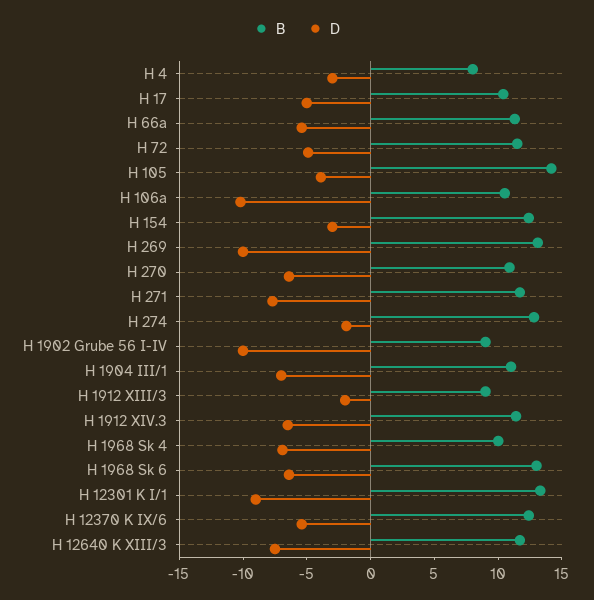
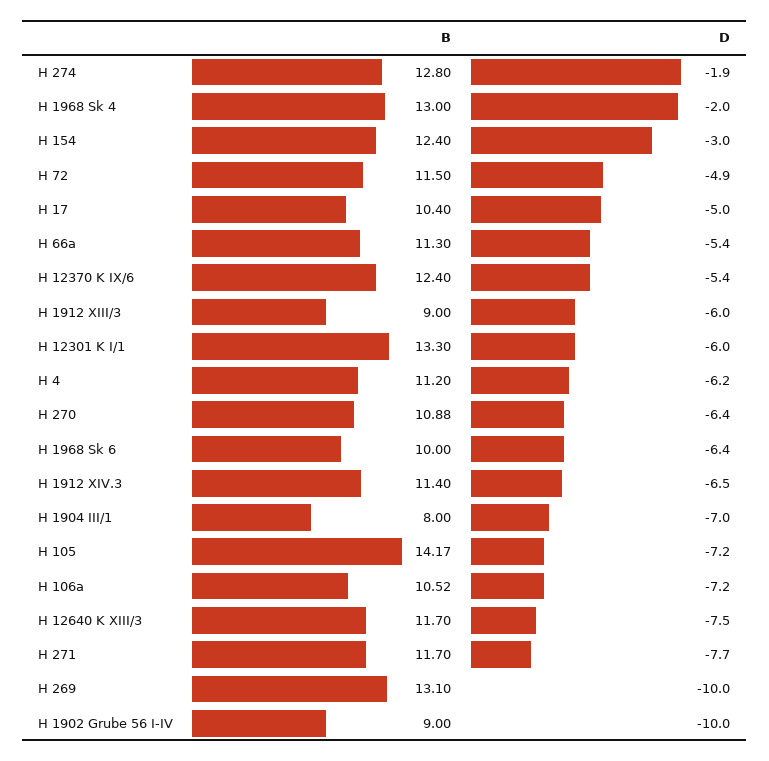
  {
    "B": {
-     "H 4": 8,
+     "H 4": 11.2,
      "H 17": 10.4,
      "H 66a": 11.3,
      "H 72": 11.5,
      "H 105": 14.17,
      "H 106a": 10.52,
      "H 154": 12.4,
      "H 269": 13.1,
      "H 270": 10.88,
      "H 271": 11.7,
      "H 274": 12.8,
      "H 1902 Grube 56 I-IV": 9,
-     "H 1904 III/1": 11,
+     "H 1904 III/1": 8,
      "H 1912 XIII/3": 9,
      "H 1912 XIV.3": 11.4,
-     "H 1968 Sk 4": 10,
+     "H 1968 Sk 4": 13,
-     "H 1968 Sk 6": 13,
+     "H 1968 Sk 6": 10,
      "H 12301 K I/1": 13.3,
      "H 12370 K IX/6": 12.4,
      "H 12640 K XIII/3": 11.7
    },
    "D": {
-     "H 4": -3,
+     "H 4": -6.2,
      "H 17": -5,
      "H 66a": -5.4,
      "H 72": -4.9,
-     "H 105": -4,
+     "H 105": -7.2,
-     "H 106a": -10,
+     "H 106a": -7.2,
      "H 154": -3,
      "H 269": -10,
      "H 270": -6.4,
      "H 271": -7.7,
      "H 274": -1.9,
      "H 1902 Grube 56 I-IV": -10,
      "H 1904 III/1": -7,
-     "H 1912 XIII/3": -2,
+     "H 1912 XIII/3": -6,
      "H 1912 XIV.3": -6.5,
-     "H 1968 Sk 4": -7,
+     "H 1968 Sk 4": -2,
      "H 1968 Sk 6": -6.4,
-     "H 12301 K I/1": -9,
+     "H 12301 K I/1": -6,
      "H 12370 K IX/6": -5.4,
      "H 12640 K XIII/3": -7.5
    }
  }

